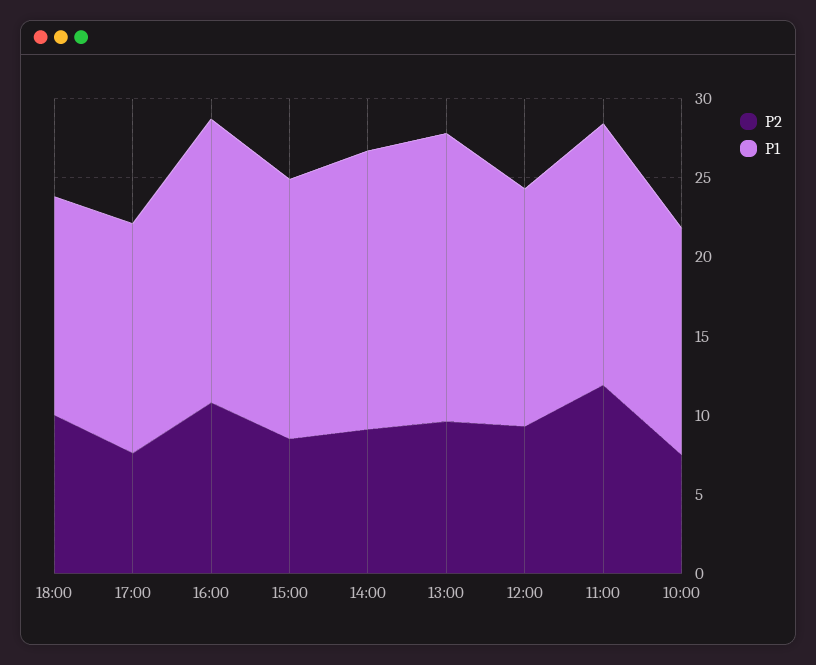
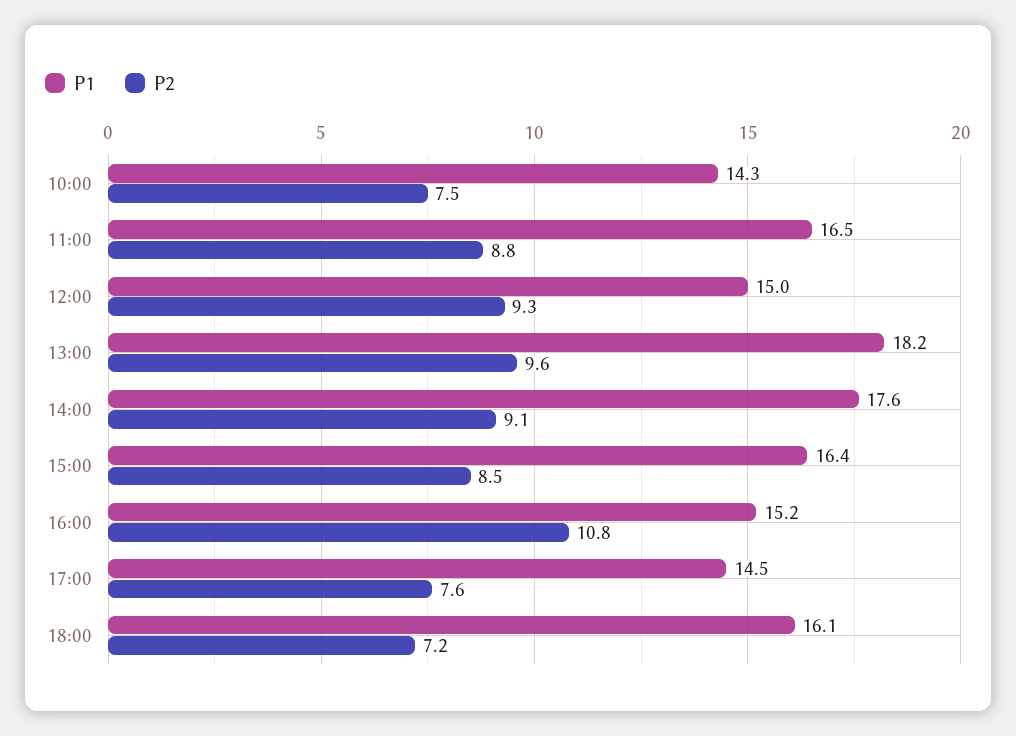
  {
    "P2": {
-     "18:00": 10,
+     "18:00": 7.2,
      "17:00": 7.6,
      "16:00": 10.8,
      "15:00": 8.5,
      "14:00": 9.1,
      "13:00": 9.6,
      "12:00": 9.3,
-     "11:00": 12,
+     "11:00": 8.8,
      "10:00": 7.5
    },
    "P1": {
-     "18:00": 14,
+     "18:00": 16.1,
      "17:00": 14.5,
-     "16:00": 18,
+     "16:00": 15.2,
      "15:00": 16.4,
      "14:00": 17.6,
      "13:00": 18.2,
      "12:00": 15,
      "11:00": 16.5,
      "10:00": 14.3
    }
  }

